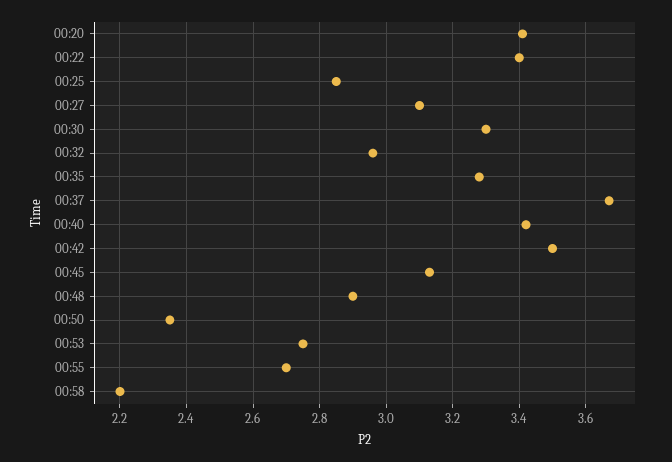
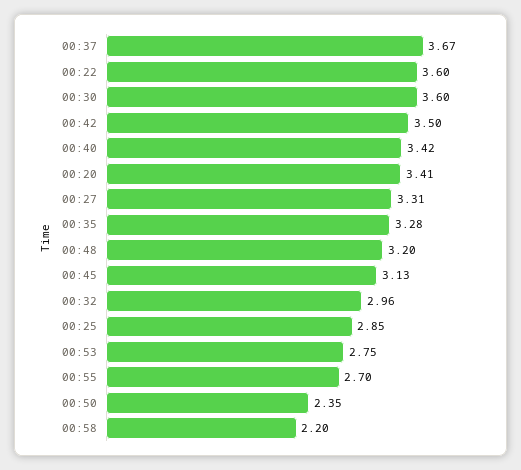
  {
    "00:20": 3.41,
-   "00:22": 3.4,
+   "00:22": 3.6,
    "00:25": 2.85,
-   "00:27": 3.1,
+   "00:27": 3.31,
-   "00:30": 3.3,
+   "00:30": 3.6,
    "00:32": 2.96,
    "00:35": 3.28,
    "00:37": 3.67,
    "00:40": 3.42,
    "00:42": 3.5,
    "00:45": 3.13,
-   "00:48": 2.9,
+   "00:48": 3.2,
    "00:50": 2.35,
    "00:53": 2.75,
    "00:55": 2.7,
    "00:58": 2.2
  }

